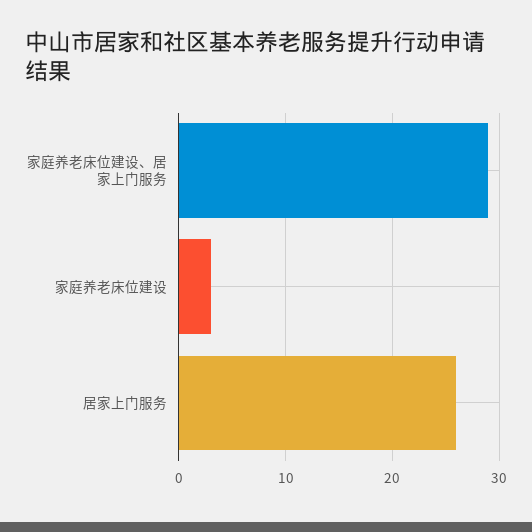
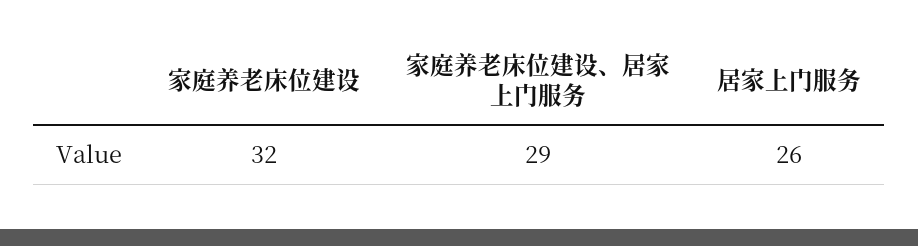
  {
    "家庭养老床位建设、居家上门服务": 29,
-   "家庭养老床位建设": 3,
+   "家庭养老床位建设": 32,
    "居家上门服务": 26
  }

